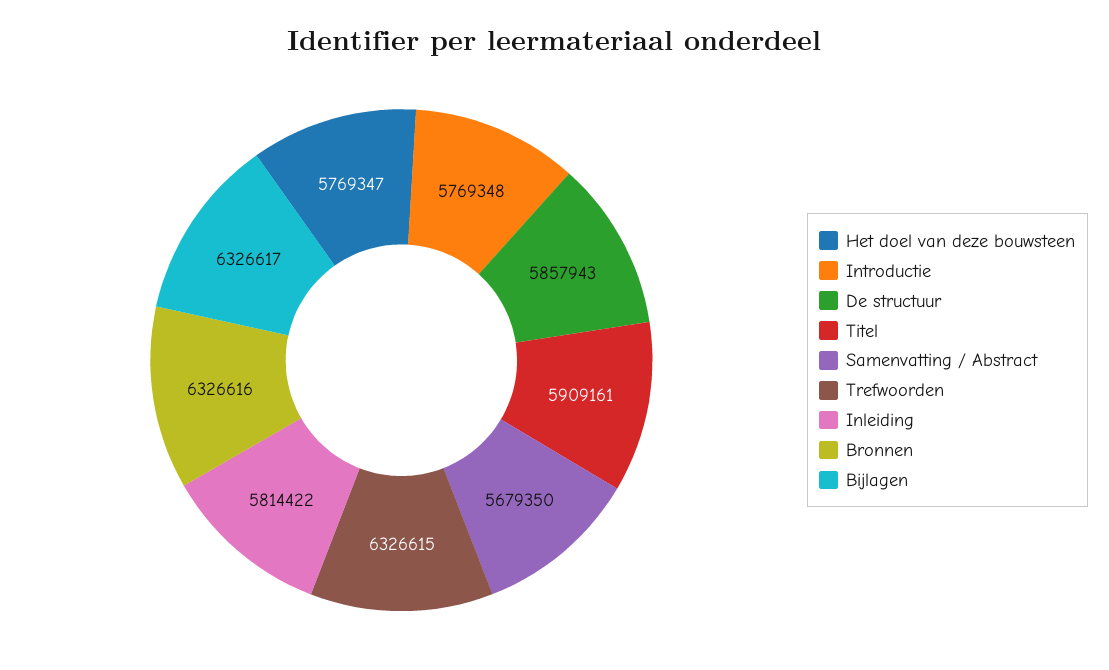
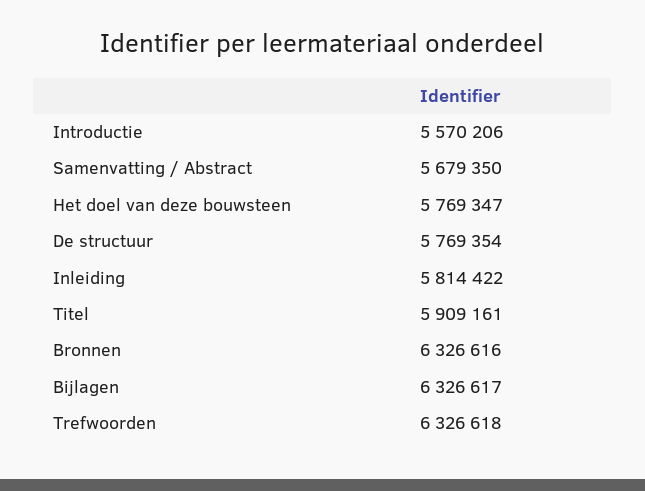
  {
    "Het doel van deze bouwsteen": 5769347,
-   "Introductie": 5769348,
+   "Introductie": 5570206,
-   "De structuur": 5857943,
+   "De structuur": 5769354,
    "Titel": 5909161,
    "Samenvatting / Abstract": 5679350,
-   "Trefwoorden": 6326615,
+   "Trefwoorden": 6326618,
    "Inleiding": 5814422,
    "Bronnen": 6326616,
    "Bijlagen": 6326617
  }

